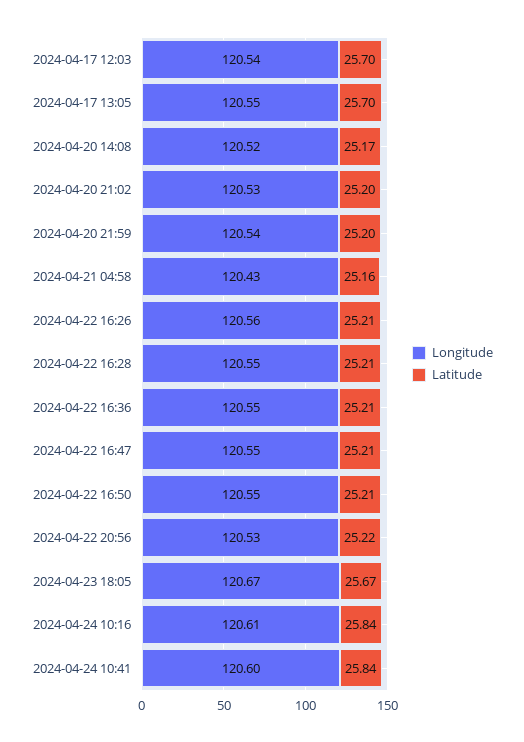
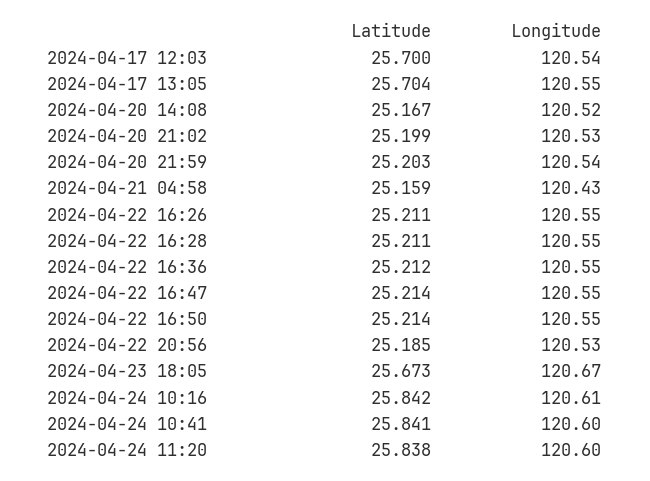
  {
    "Longitude": {
      "2024-04-17 12:03": 120.54,
      "2024-04-17 13:05": 120.55,
      "2024-04-20 14:08": 120.52,
      "2024-04-20 21:02": 120.53,
      "2024-04-20 21:59": 120.54,
      "2024-04-21 04:58": 120.43,
-     "2024-04-22 16:26": 120.56,
+     "2024-04-22 16:26": 120.55,
      "2024-04-22 16:28": 120.55,
      "2024-04-22 16:36": 120.55,
      "2024-04-22 16:47": 120.55,
      "2024-04-22 16:50": 120.55,
      "2024-04-22 20:56": 120.53,
      "2024-04-23 18:05": 120.67,
      "2024-04-24 10:16": 120.61,
-     "2024-04-24 10:41": 120.6
+     "2024-04-24 10:41": 120.6,
+     "2024-04-24 11:20": 120.6
    },
    "Latitude": {
      "2024-04-17 12:03": 25.7,
      "2024-04-17 13:05": 25.704,
      "2024-04-20 14:08": 25.167,
      "2024-04-20 21:02": 25.199,
      "2024-04-20 21:59": 25.203,
      "2024-04-21 04:58": 25.159,
      "2024-04-22 16:26": 25.211,
      "2024-04-22 16:28": 25.211,
      "2024-04-22 16:36": 25.212,
      "2024-04-22 16:47": 25.214,
      "2024-04-22 16:50": 25.214,
-     "2024-04-22 20:56": 25.22,
+     "2024-04-22 20:56": 25.185,
      "2024-04-23 18:05": 25.673,
      "2024-04-24 10:16": 25.842,
-     "2024-04-24 10:41": 25.841
+     "2024-04-24 10:41": 25.841,
+     "2024-04-24 11:20": 25.838
    }
  }

